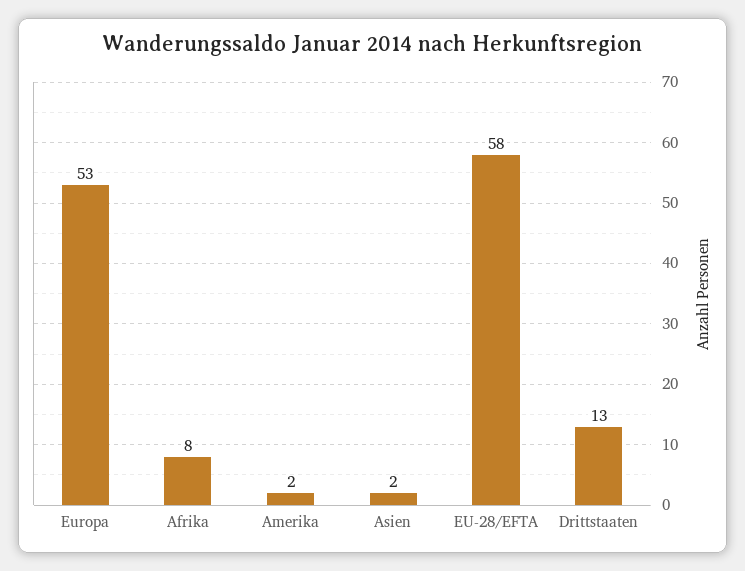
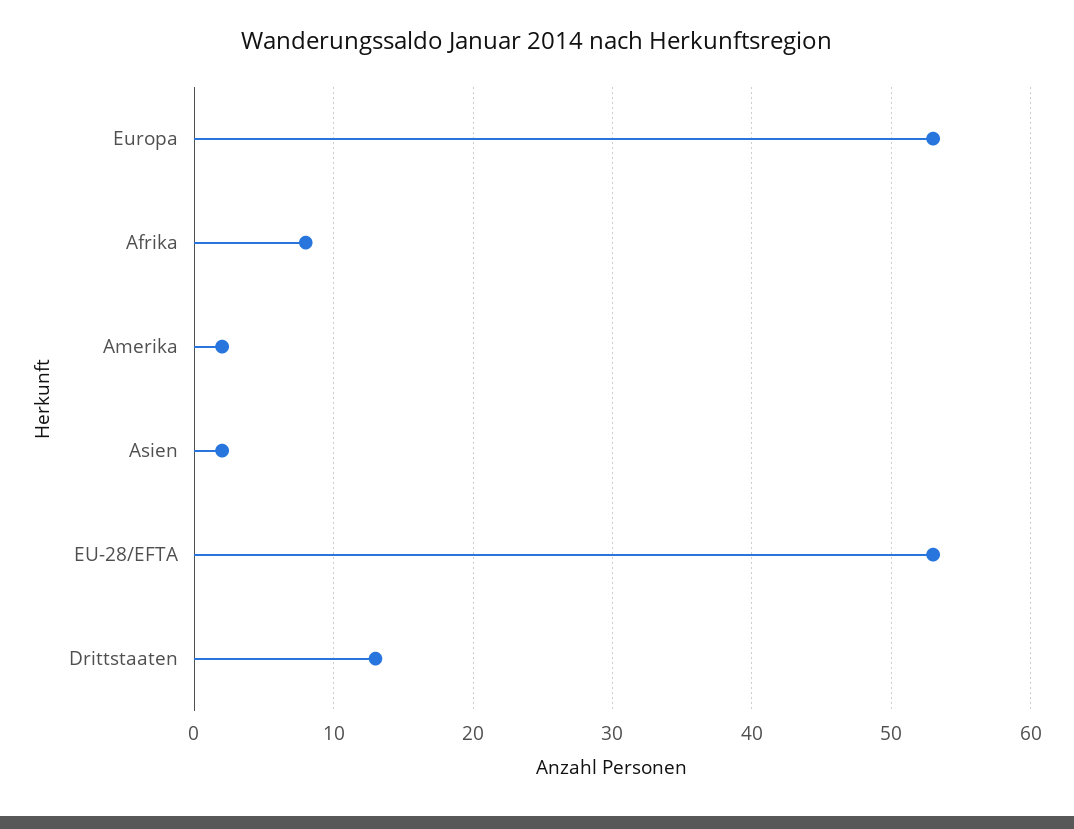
  {
    "Europa": 53,
    "Afrika": 8,
    "Amerika": 2,
    "Asien": 2,
-   "EU-28/EFTA": 58,
+   "EU-28/EFTA": 53,
    "Drittstaaten": 13
  }

